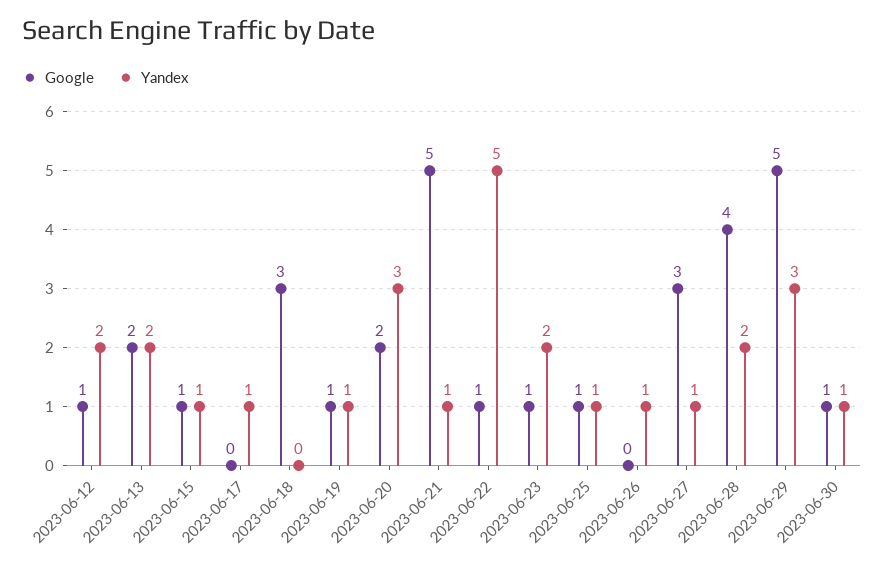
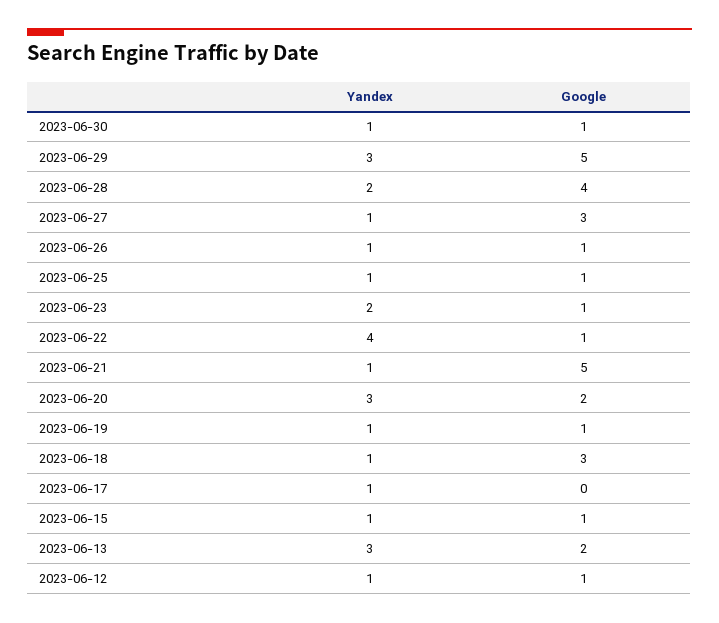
  {
    "Google": {
      "2023-06-12": 1,
      "2023-06-13": 2,
      "2023-06-15": 1,
      "2023-06-17": 0,
      "2023-06-18": 3,
      "2023-06-19": 1,
      "2023-06-20": 2,
      "2023-06-21": 5,
      "2023-06-22": 1,
      "2023-06-23": 1,
      "2023-06-25": 1,
-     "2023-06-26": 0,
+     "2023-06-26": 1,
      "2023-06-27": 3,
      "2023-06-28": 4,
      "2023-06-29": 5,
      "2023-06-30": 1
    },
    "Yandex": {
-     "2023-06-12": 2,
+     "2023-06-12": 1,
-     "2023-06-13": 2,
+     "2023-06-13": 3,
      "2023-06-15": 1,
      "2023-06-17": 1,
-     "2023-06-18": 0,
+     "2023-06-18": 1,
      "2023-06-19": 1,
      "2023-06-20": 3,
      "2023-06-21": 1,
-     "2023-06-22": 5,
+     "2023-06-22": 4,
      "2023-06-23": 2,
      "2023-06-25": 1,
      "2023-06-26": 1,
      "2023-06-27": 1,
      "2023-06-28": 2,
      "2023-06-29": 3,
      "2023-06-30": 1
    }
  }

